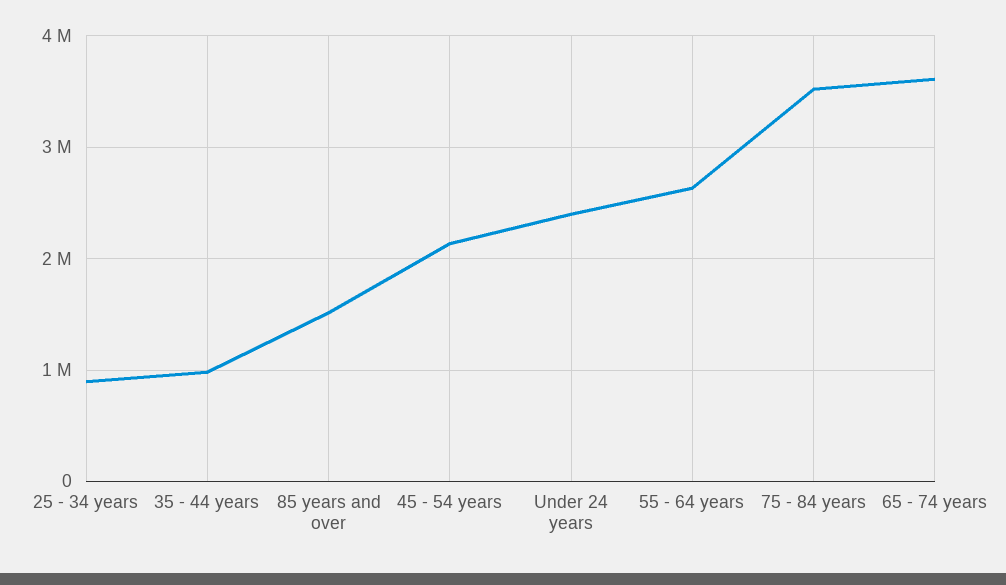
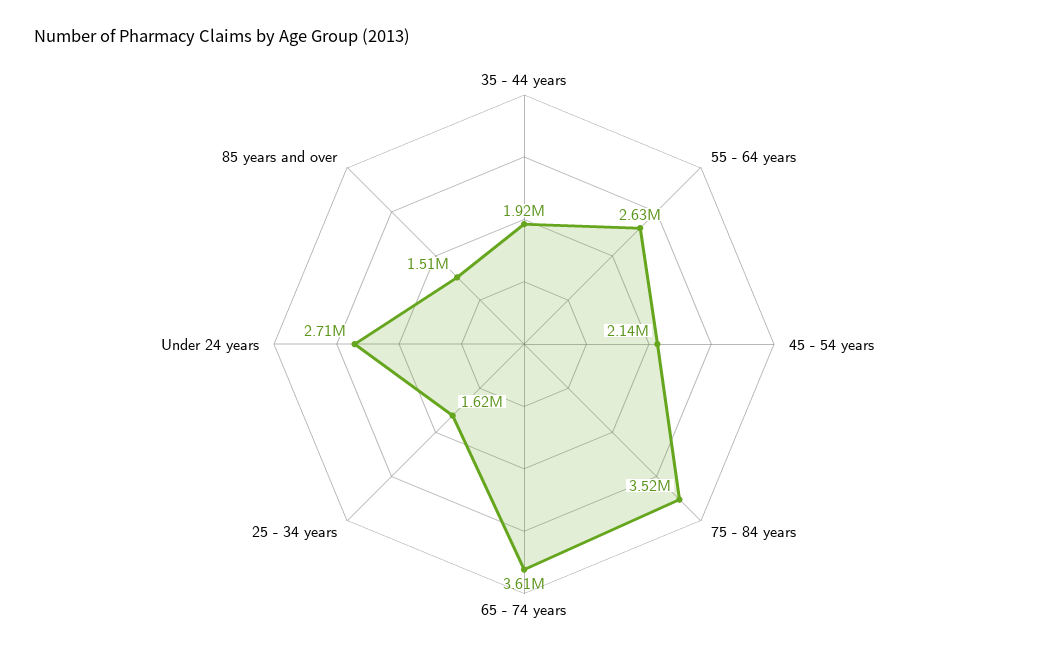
  {
-   "25 - 34 years": 900000,
+   "25 - 34 years": 1620000,
-   "35 - 44 years": 1000000,
+   "35 - 44 years": 1920000,
    "85 years and over": 1510000,
    "45 - 54 years": 2140000,
-   "Under 24 years": 2400000,
+   "Under 24 years": 2710000,
    "55 - 64 years": 2630000,
    "75 - 84 years": 3520000,
    "65 - 74 years": 3610000
  }

